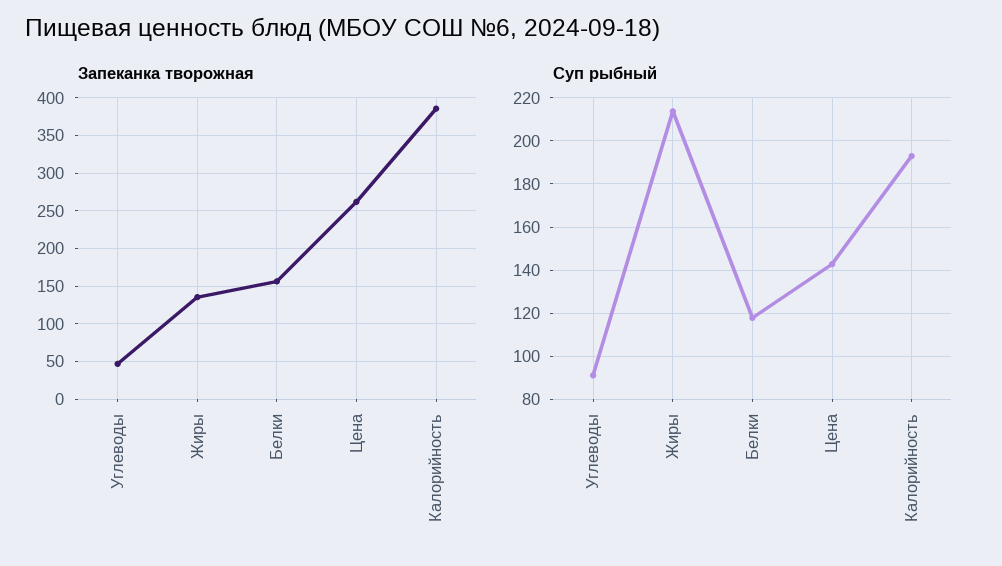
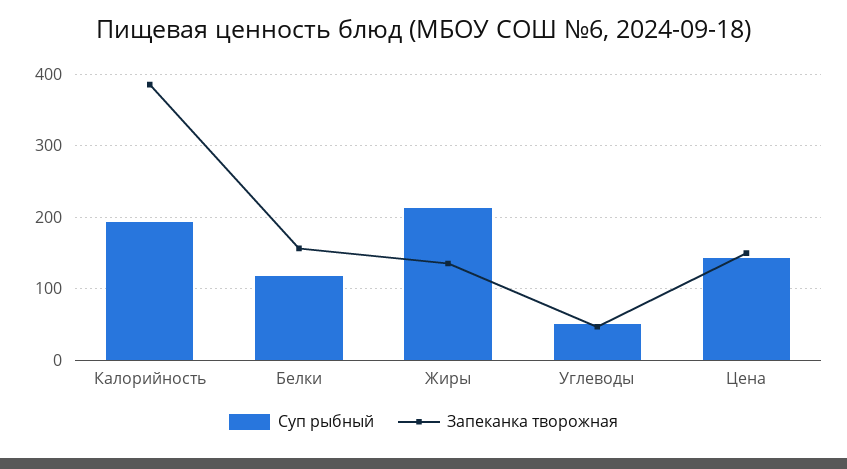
  {
    "Запеканка творожная": {
      "Углеводы": 50,
      "Жиры": 140,
      "Белки": 160,
-     "Цена": 260,
+     "Цена": 150,
      "Калорийность": 390
    },
    "Суп рыбный": {
-     "Углеводы": 90,
+     "Углеводы": 50,
      "Жиры": 215,
      "Белки": 120,
      "Цена": 145,
      "Калорийность": 195
    }
  }

